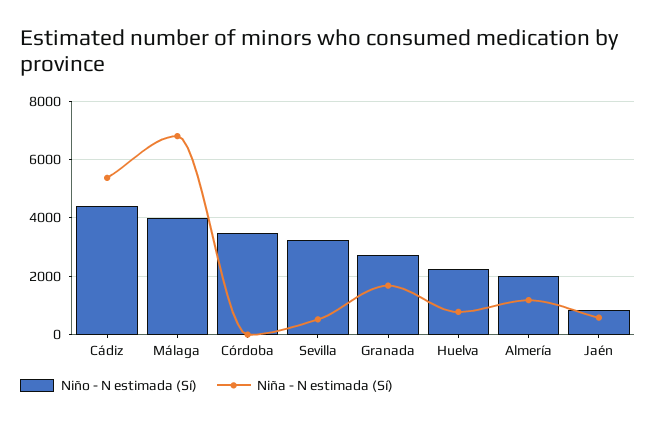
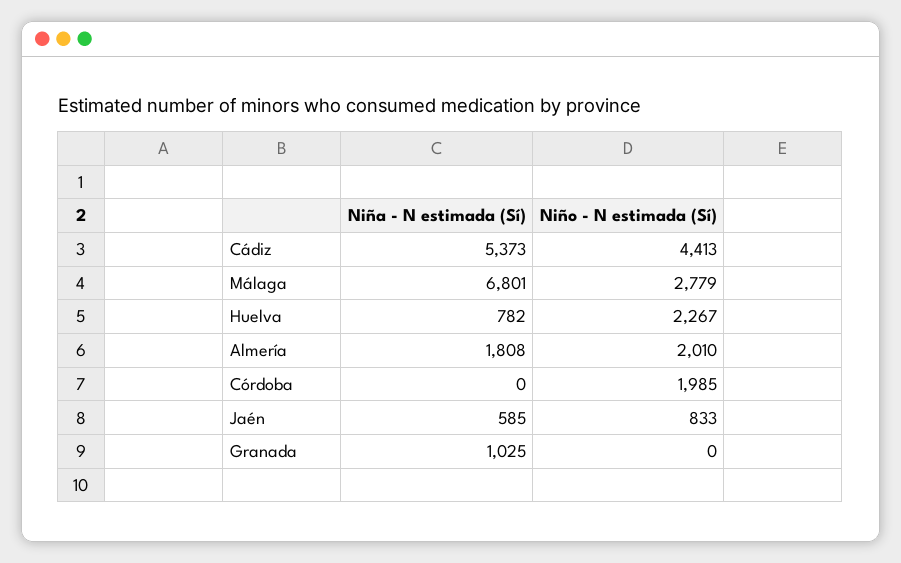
  {
    "Niño - N estimada (Sí)": {
      "Cádiz": 4413,
-     "Málaga": 4000,
+     "Málaga": 2779,
-     "Córdoba": 3500,
+     "Córdoba": 1985,
-     "Sevilla": 3250,
-     "Granada": 2750,
+     "Granada": 0,
      "Huelva": 2267,
      "Almería": 2010,
      "Jaén": 833
    },
    "Niña - N estimada (Sí)": {
      "Cádiz": 5373,
      "Málaga": 6801,
      "Córdoba": 0,
-     "Sevilla": 500,
-     "Granada": 1750,
+     "Granada": 1025,
      "Huelva": 782,
-     "Almería": 1250,
+     "Almería": 1808,
      "Jaén": 585
    }
  }

